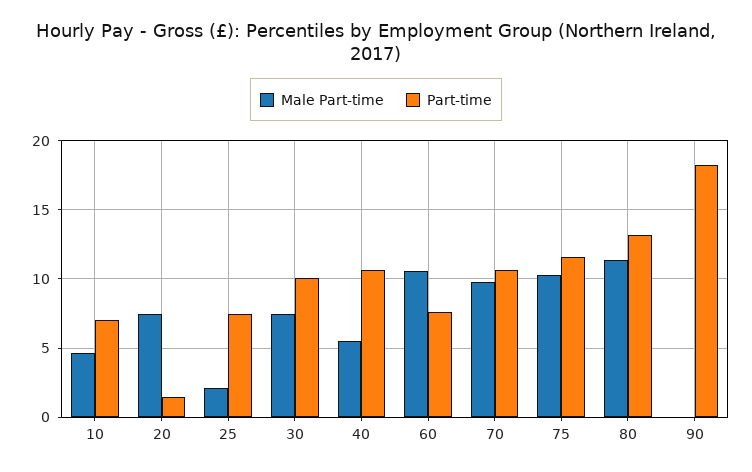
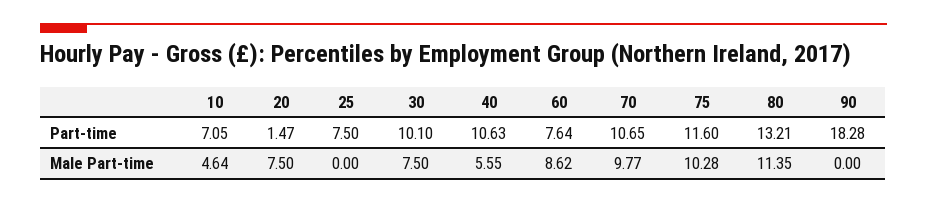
  {
    "Male Part-time": {
      "10": 4.64,
      "20": 7.5,
-     "25": 2,
+     "25": 0,
      "30": 7.5,
      "40": 5.55,
-     "60": 10.5,
+     "60": 8.62,
      "70": 9.77,
      "75": 10.28,
      "80": 11.35,
      "90": 0
    },
    "Part-time": {
      "10": 7.05,
      "20": 1.47,
      "25": 7.5,
      "30": 10.1,
      "40": 10.63,
      "60": 7.64,
      "70": 10.65,
      "75": 11.6,
      "80": 13.21,
      "90": 18.28
    }
  }

